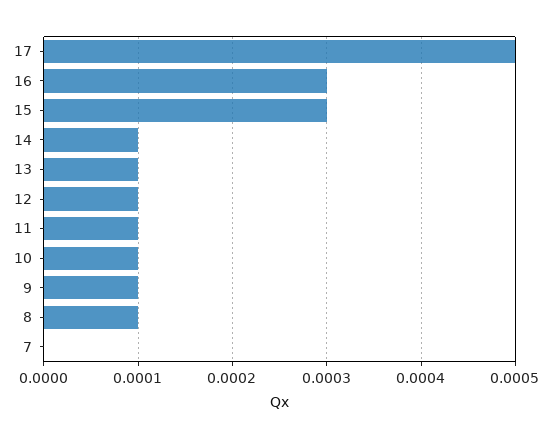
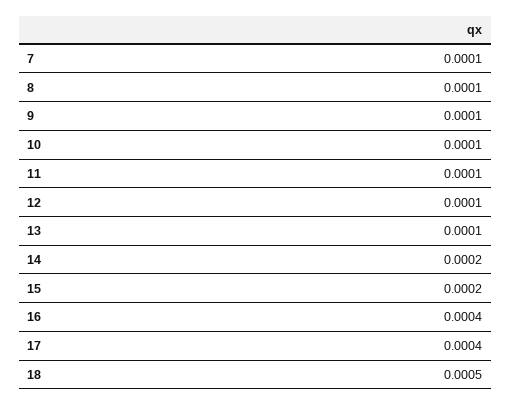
  {
-   "17": 0.0005,
+   "17": 0.0004,
-   "16": 0.0003,
+   "16": 0.0004,
-   "15": 0.0003,
+   "15": 0.0002,
-   "14": 0.0001,
+   "14": 0.0002,
    "13": 0.0001,
    "12": 0.0001,
    "11": 0.0001,
    "10": 0.0001,
    "9": 0.0001,
    "8": 0.0001,
-   "7": 0
+   "7": 0.0001,
+   "18": 0.0005
  }

